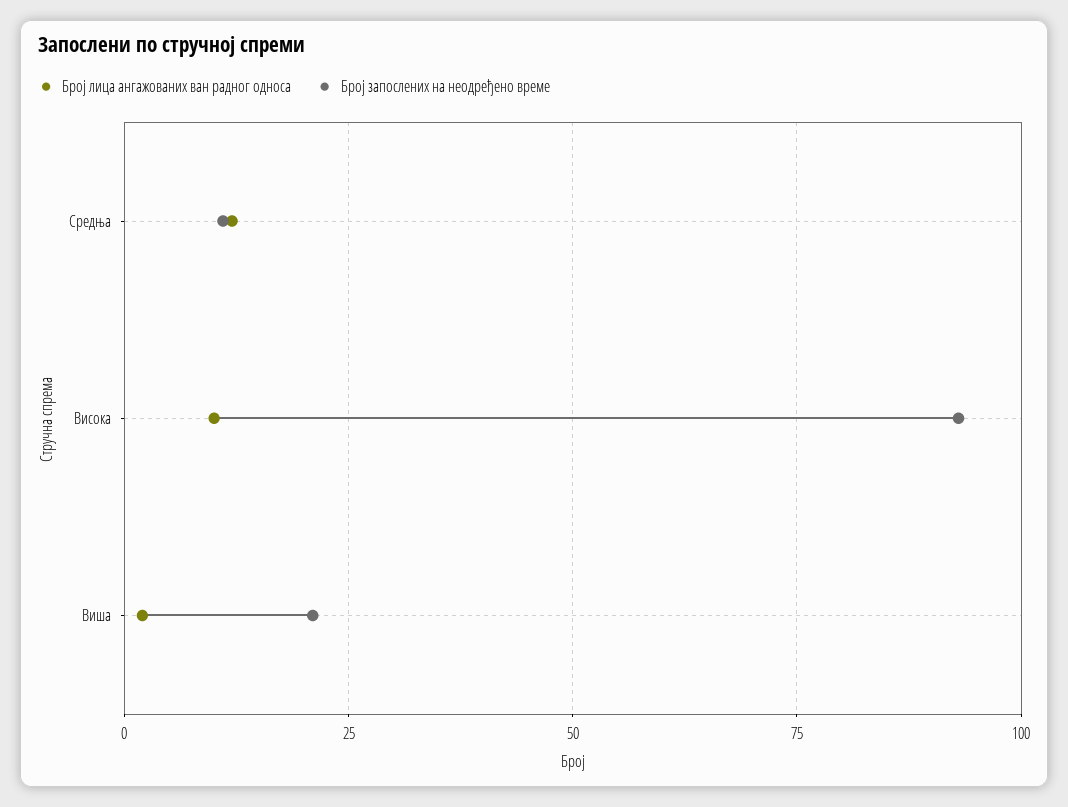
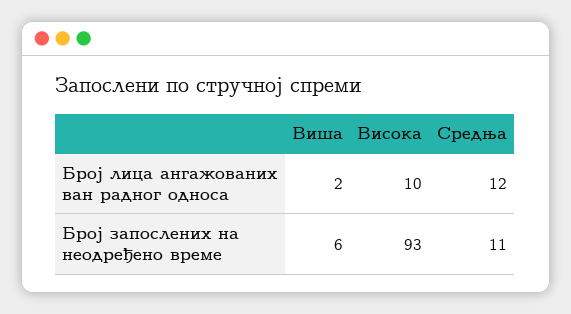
  {
    "Број лица ангажованих ван радног односа": {
      "Средња": 12,
      "Висока": 10,
      "Виша": 2
    },
    "Број запослених на неодређено време": {
      "Средња": 11,
      "Висока": 93,
-     "Виша": 20
+     "Виша": 6
    }
  }

